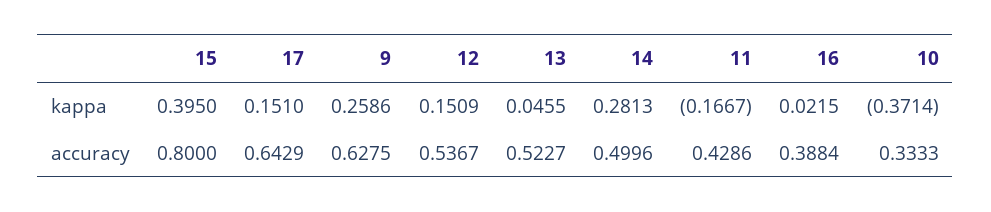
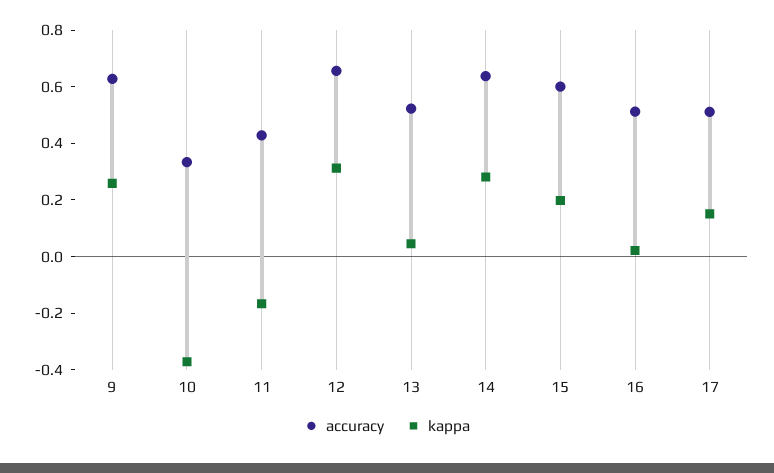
  {
    "kappa": {
-     "15": 0.395,
+     "15": 0.2,
      "17": 0.151,
      "9": 0.2586,
-     "12": 0.1509,
+     "12": 0.3,
      "13": 0.0455,
      "14": 0.2813,
      "11": -0.1667,
      "16": 0.0215,
      "10": -0.3714
    },
    "accuracy": {
-     "15": 0.8,
+     "15": 0.6,
-     "17": 0.6429,
+     "17": 0.5,
      "9": 0.6275,
-     "12": 0.5367,
+     "12": 0.65,
      "13": 0.5227,
-     "14": 0.4996,
+     "14": 0.65,
      "11": 0.4286,
-     "16": 0.3884,
+     "16": 0.5,
      "10": 0.3333
    }
  }

